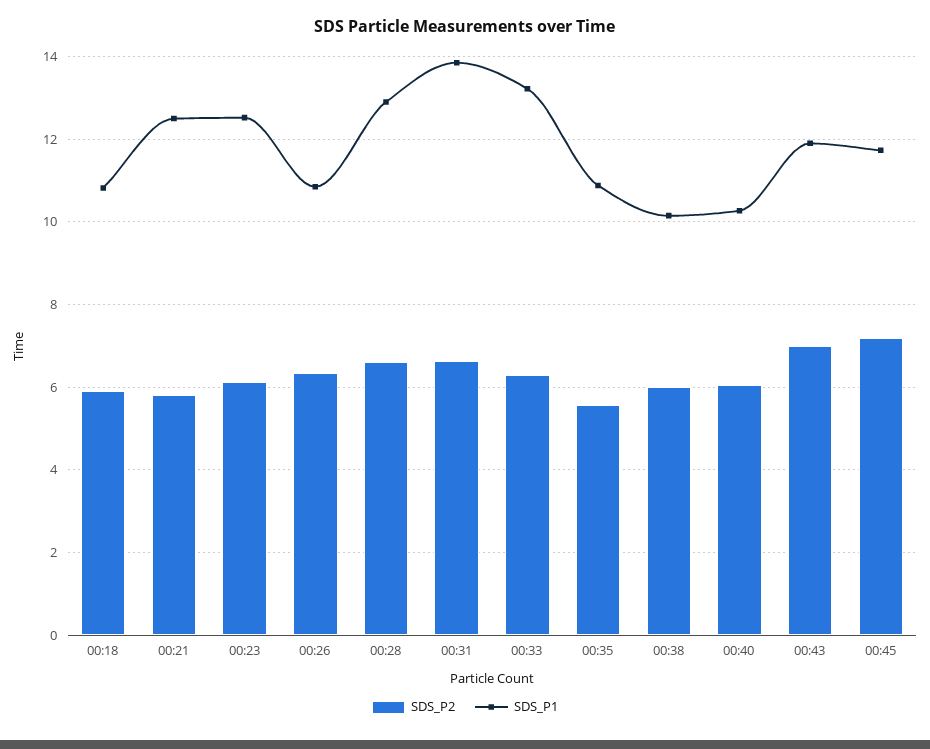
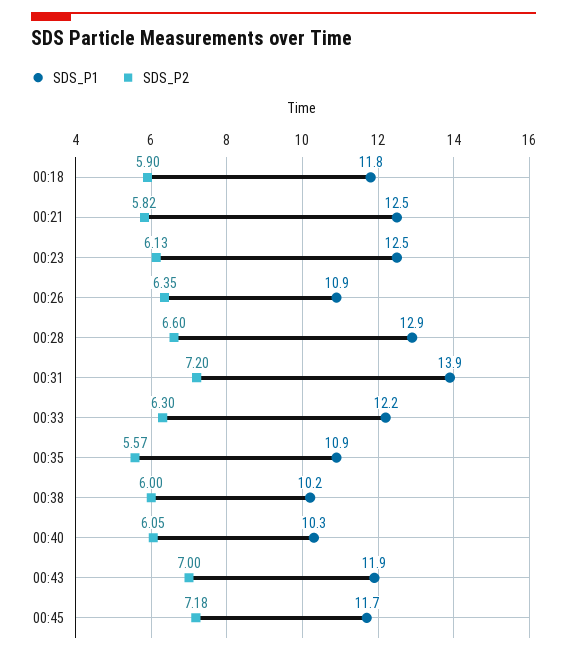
  {
    "SDS_P2": {
      "00:18": 5.9,
      "00:21": 5.82,
      "00:23": 6.13,
      "00:26": 6.35,
      "00:28": 6.6,
-     "00:31": 6.6,
+     "00:31": 7.2,
      "00:33": 6.3,
      "00:35": 5.57,
      "00:38": 6,
      "00:40": 6.05,
      "00:43": 7,
      "00:45": 7.18
    },
    "SDS_P1": {
-     "00:18": 10.8,
+     "00:18": 11.8,
      "00:21": 12.5,
      "00:23": 12.5,
      "00:26": 10.9,
      "00:28": 12.9,
      "00:31": 13.9,
-     "00:33": 13.2,
+     "00:33": 12.2,
      "00:35": 10.9,
      "00:38": 10.2,
      "00:40": 10.3,
      "00:43": 11.9,
      "00:45": 11.7
    }
  }

